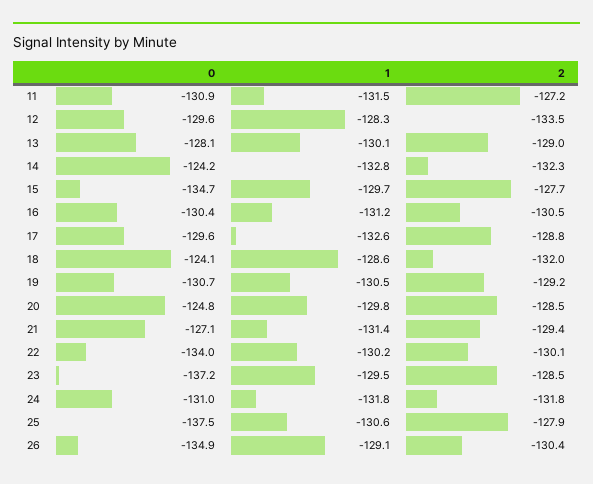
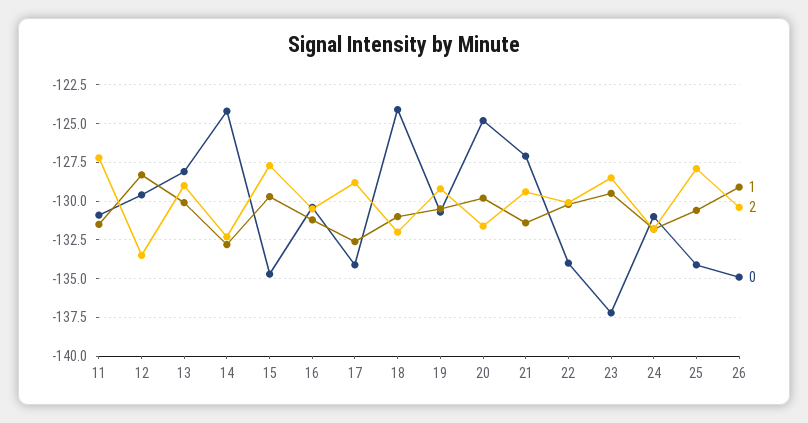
  {
    "0": {
      "11": -130.9,
      "12": -129.6,
      "13": -128.1,
      "14": -124.2,
      "15": -134.7,
      "16": -130.4,
-     "17": -129.6,
+     "17": -134,
      "18": -124.1,
      "19": -130.7,
      "20": -124.8,
      "21": -127.1,
      "22": -134,
      "23": -137.2,
      "24": -131,
-     "25": -137.5,
+     "25": -134,
      "26": -134.9
    },
    "1": {
      "11": -131.5,
      "12": -128.3,
      "13": -130.1,
      "14": -132.8,
      "15": -129.7,
      "16": -131.2,
      "17": -132.6,
-     "18": -128.6,
+     "18": -131,
      "19": -130.5,
      "20": -129.8,
      "21": -131.4,
      "22": -130.2,
      "23": -129.5,
      "24": -131.8,
      "25": -130.6,
      "26": -129.1
    },
    "2": {
      "11": -127.2,
      "12": -133.5,
      "13": -129,
      "14": -132.3,
      "15": -127.7,
      "16": -130.5,
      "17": -128.8,
      "18": -132,
      "19": -129.2,
-     "20": -128.5,
+     "20": -131.5,
      "21": -129.4,
      "22": -130.1,
      "23": -128.5,
      "24": -131.8,
      "25": -127.9,
      "26": -130.4
    }
  }

